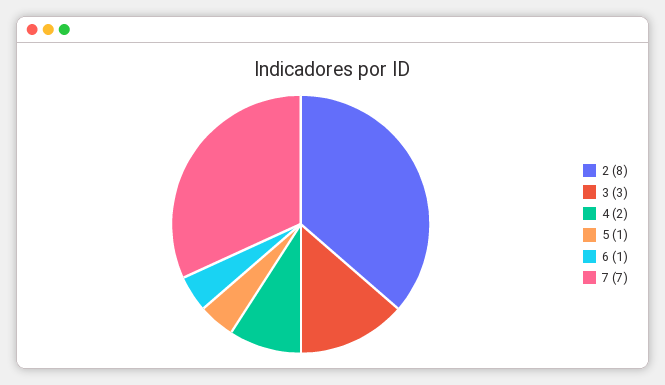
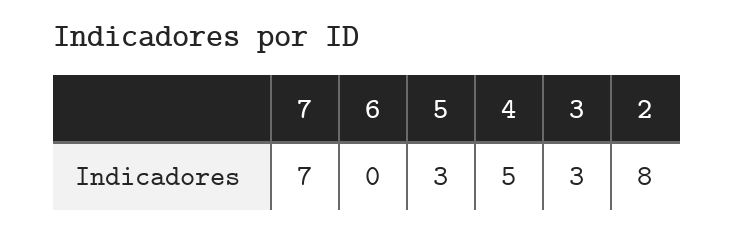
  {
    "2": 8,
    "3": 3,
-   "4": 2,
+   "4": 5,
-   "5": 1,
+   "5": 3,
-   "6": 1,
+   "6": 0,
    "7": 7
  }

